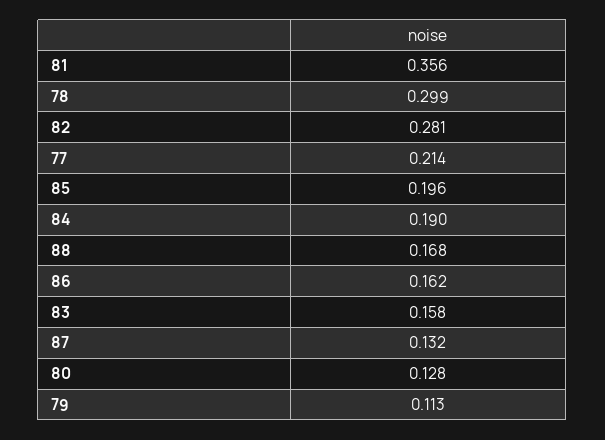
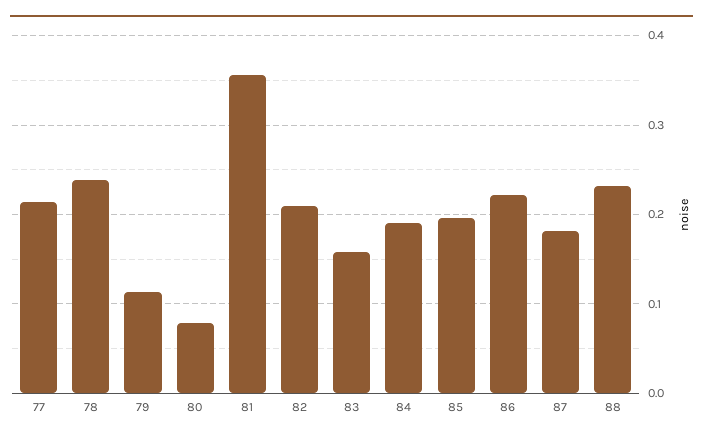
  {
    "81": 0.356,
-   "78": 0.299,
+   "78": 0.24,
-   "82": 0.281,
+   "82": 0.21,
    "77": 0.214,
    "85": 0.196,
    "84": 0.19,
-   "88": 0.168,
+   "88": 0.23,
-   "86": 0.162,
+   "86": 0.22,
    "83": 0.158,
-   "87": 0.132,
+   "87": 0.18,
-   "80": 0.128,
+   "80": 0.08,
    "79": 0.113
  }

